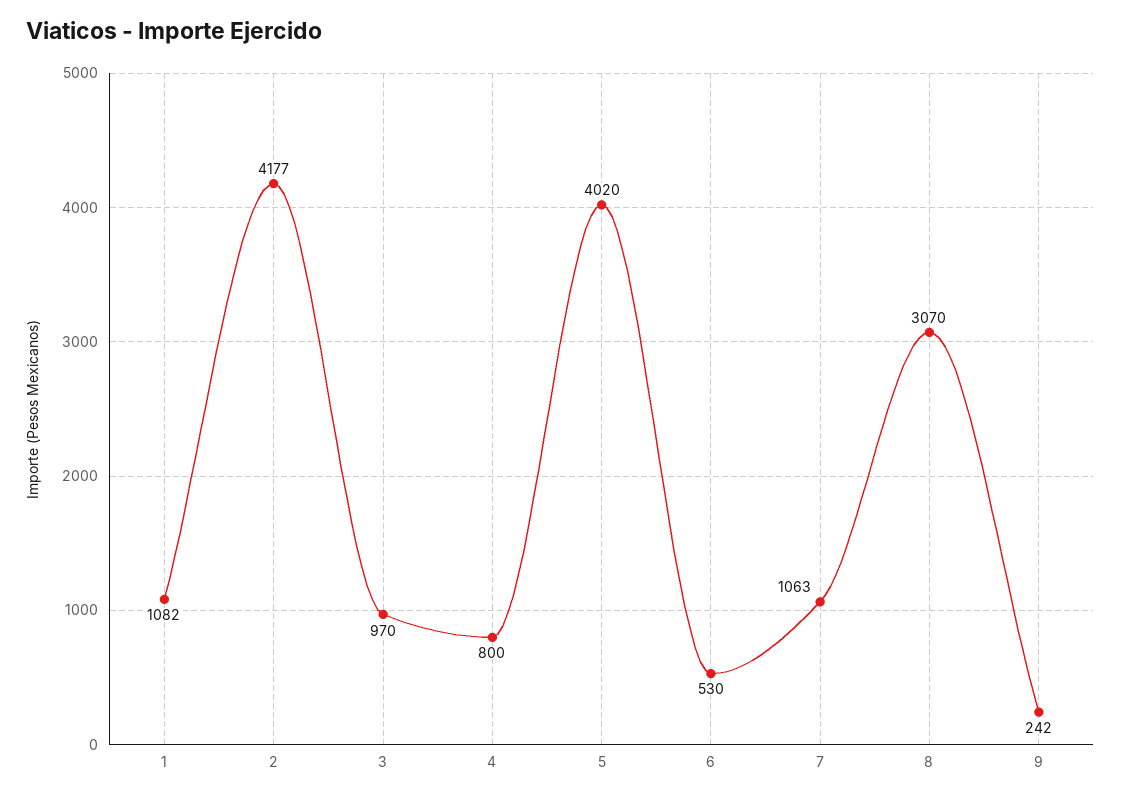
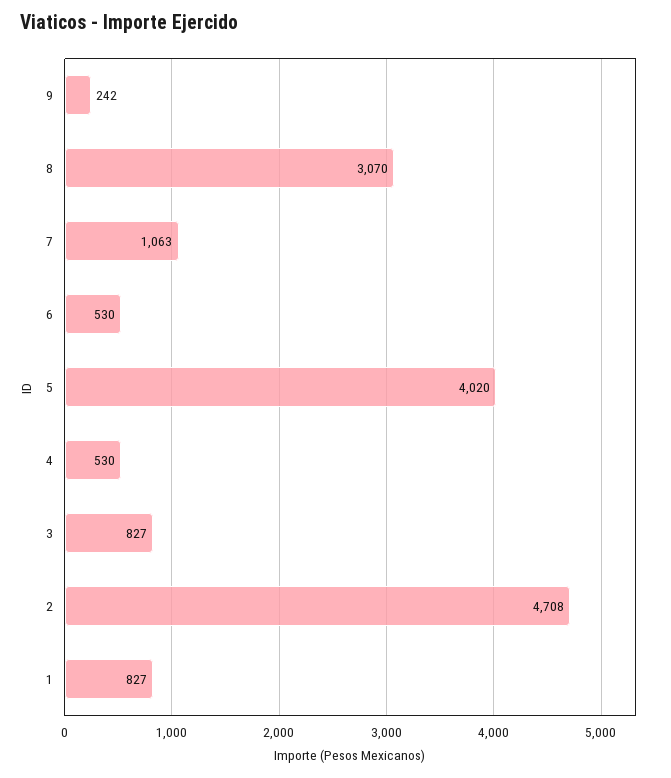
  {
-   "1": 1082,
+   "1": 827,
-   "2": 4177,
+   "2": 4708,
-   "3": 970,
+   "3": 827,
-   "4": 800,
+   "4": 530,
    "5": 4020,
    "6": 530,
    "7": 1063,
    "8": 3070,
    "9": 242
  }

